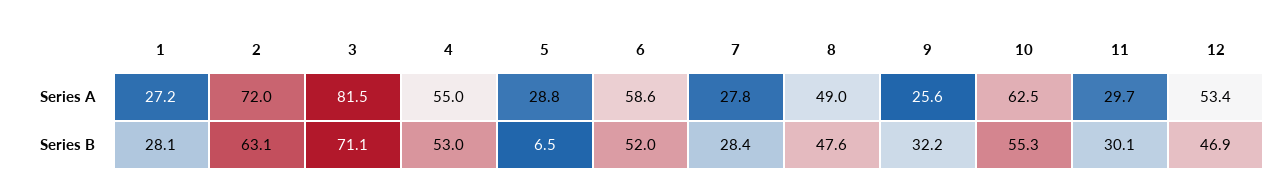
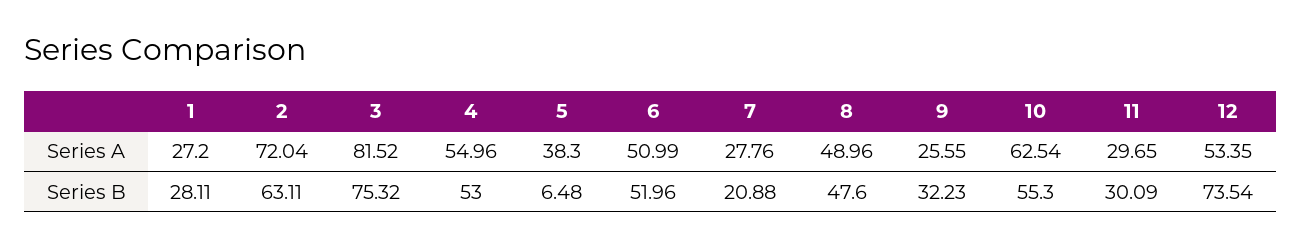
  {
    "1": {
      "Series A": 27.2,
      "Series B": 28.11
    },
    "2": {
      "Series A": 72.04,
      "Series B": 63.11
    },
    "3": {
      "Series A": 81.52,
-     "Series B": 71.1
+     "Series B": 75.32
    },
    "4": {
      "Series A": 54.96,
      "Series B": 53
    },
    "5": {
-     "Series A": 28.8,
+     "Series A": 38.3,
      "Series B": 6.48
    },
    "6": {
-     "Series A": 58.6,
+     "Series A": 50.99,
      "Series B": 51.96
    },
    "7": {
      "Series A": 27.76,
-     "Series B": 28.4
+     "Series B": 20.88
    },
    "8": {
      "Series A": 48.96,
      "Series B": 47.6
    },
    "9": {
      "Series A": 25.55,
      "Series B": 32.23
    },
    "10": {
      "Series A": 62.54,
      "Series B": 55.3
    },
    "11": {
      "Series A": 29.65,
      "Series B": 30.09
    },
    "12": {
      "Series A": 53.35,
-     "Series B": 46.9
+     "Series B": 73.54
    }
  }

